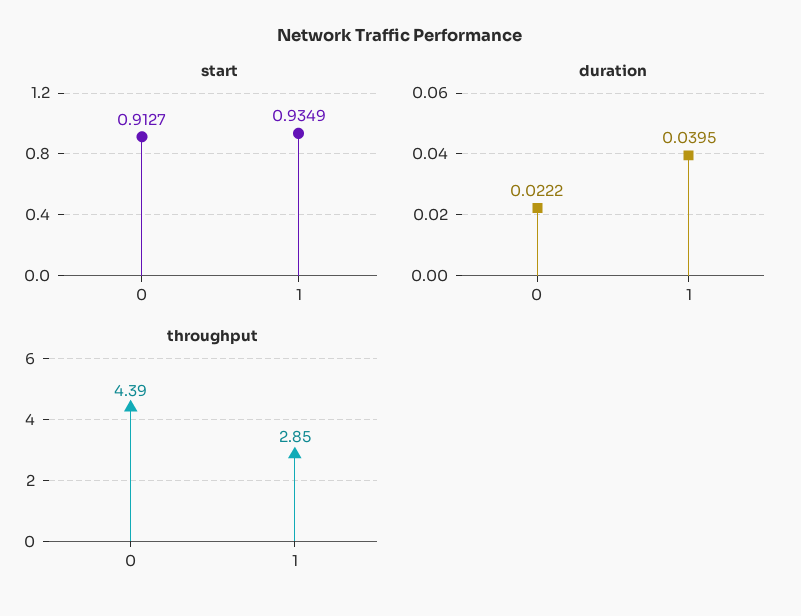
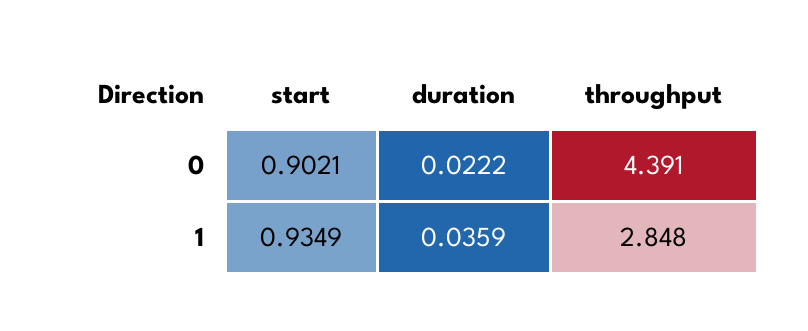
  {
    "start": {
-     "0": 0.9127,
+     "0": 0.9021,
      "1": 0.9349
    },
    "duration": {
      "0": 0.0222,
-     "1": 0.0395
+     "1": 0.0359
    },
    "throughput": {
      "0": 4.391,
      "1": 2.848
    }
  }

